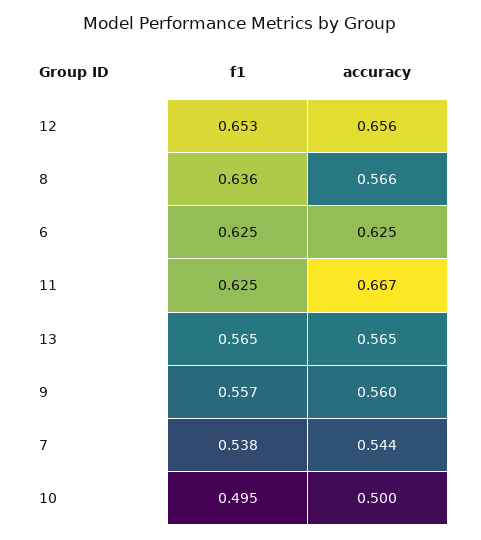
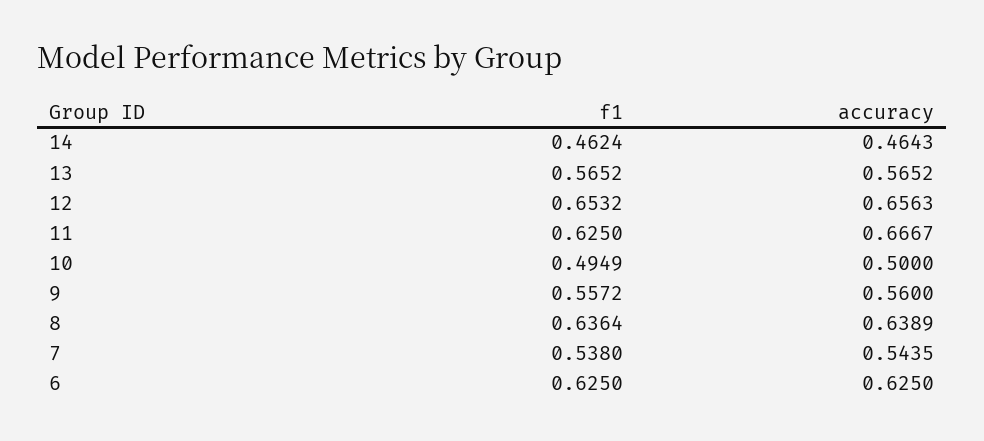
  {
    "f1": {
      "12": 0.6532,
      "8": 0.6364,
      "6": 0.625,
      "11": 0.625,
      "13": 0.5652,
      "9": 0.5572,
      "7": 0.538,
-     "10": 0.4949
+     "10": 0.4949,
+     "14": 0.4624
    },
    "accuracy": {
      "12": 0.6563,
-     "8": 0.566,
+     "8": 0.6389,
      "6": 0.625,
      "11": 0.6667,
      "13": 0.5652,
      "9": 0.56,
      "7": 0.5435,
-     "10": 0.5
+     "10": 0.5,
+     "14": 0.4643
    }
  }

